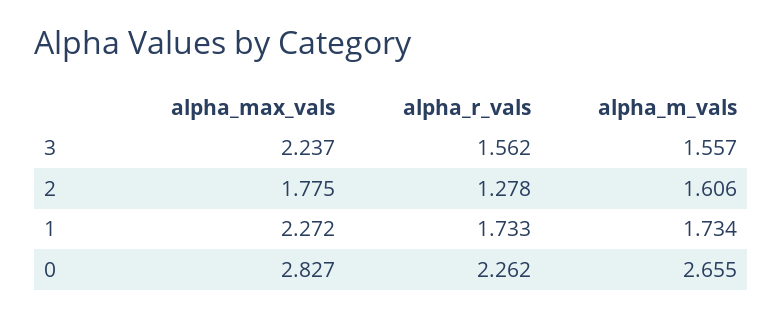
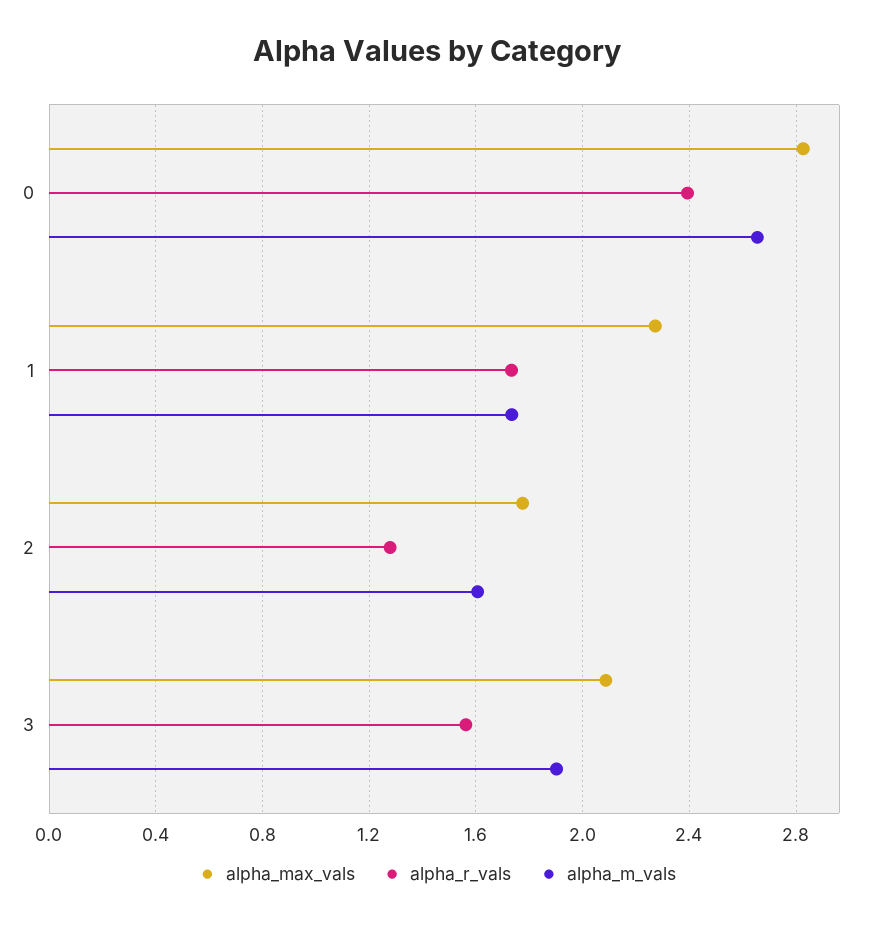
  {
    "alpha_max_vals": {
-     "3": 2.237,
+     "3": 2.1,
      "2": 1.775,
      "1": 2.272,
      "0": 2.827
    },
    "alpha_r_vals": {
      "3": 1.562,
      "2": 1.278,
      "1": 1.733,
-     "0": 2.262
+     "0": 2.4
    },
    "alpha_m_vals": {
-     "3": 1.557,
+     "3": 1.9,
      "2": 1.606,
      "1": 1.734,
      "0": 2.655
    }
  }

